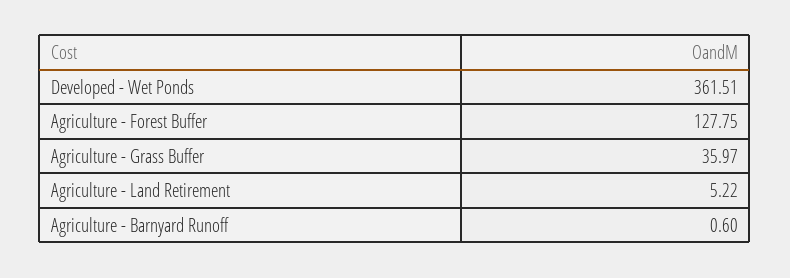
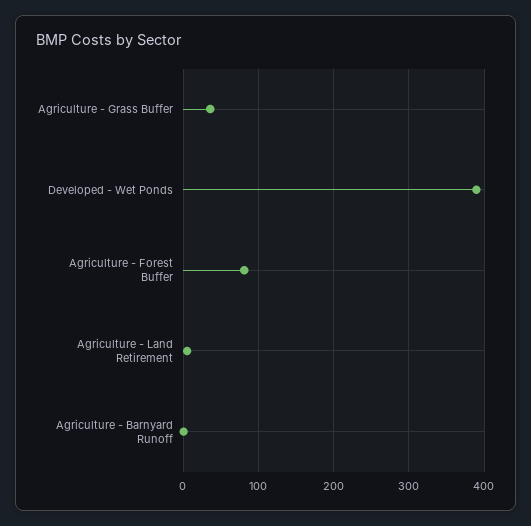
  {
-   "Developed - Wet Ponds": 361.51,
+   "Developed - Wet Ponds": 390,
-   "Agriculture - Forest Buffer": 127.75,
+   "Agriculture - Forest Buffer": 80,
    "Agriculture - Grass Buffer": 35.97,
    "Agriculture - Land Retirement": 5.22,
    "Agriculture - Barnyard Runoff": 0.6
  }

